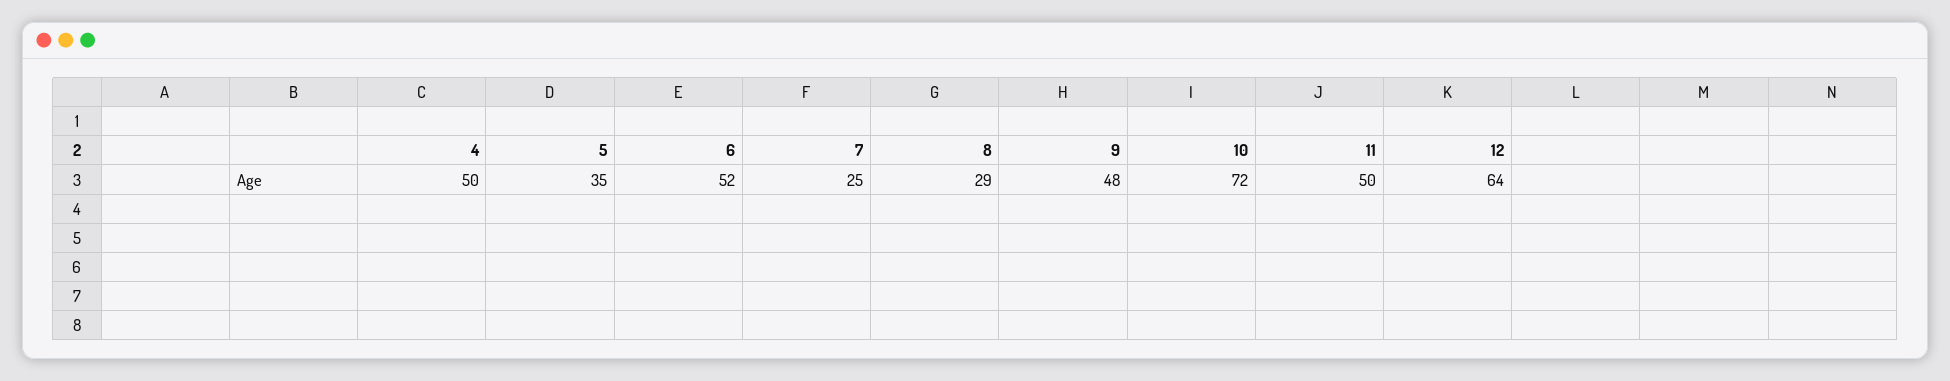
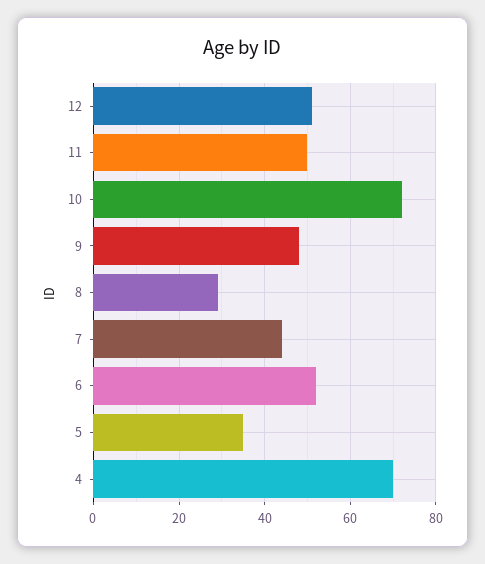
  {
-   "4": 50,
+   "4": 70,
    "5": 35,
    "6": 52,
-   "7": 25,
+   "7": 45,
    "8": 29,
    "9": 48,
    "10": 72,
    "11": 50,
-   "12": 64
+   "12": 50
  }

